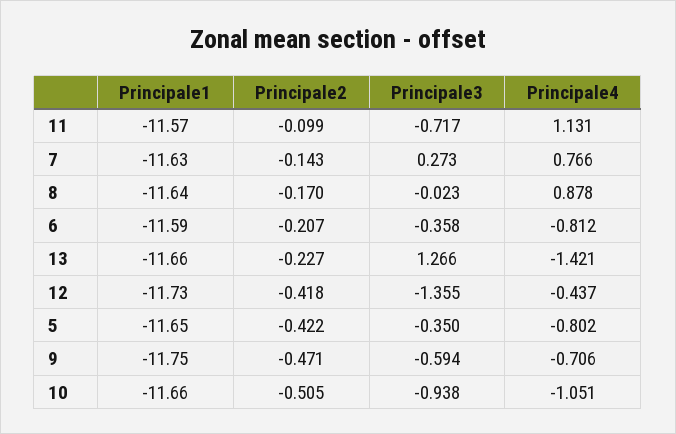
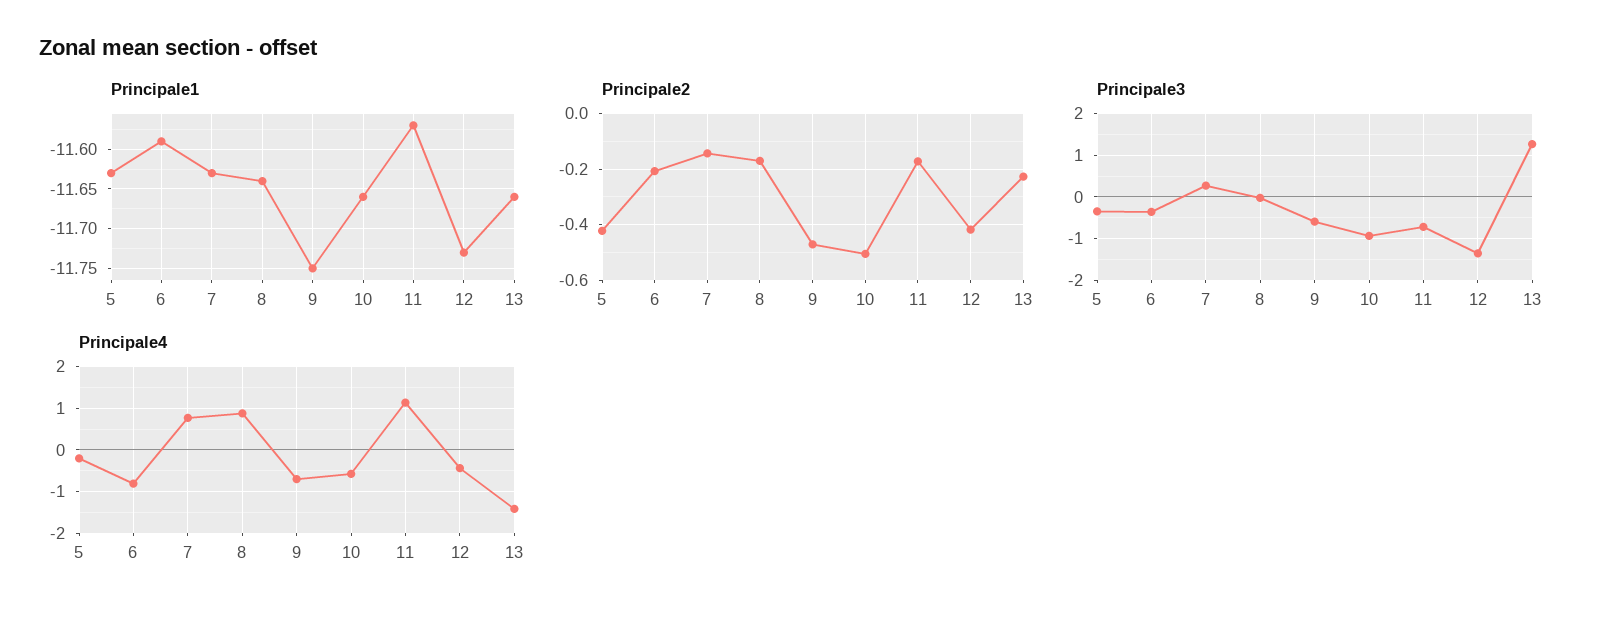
  {
    "Principale1": {
      "11": -11.57,
      "7": -11.63,
      "8": -11.64,
      "6": -11.59,
      "13": -11.66,
      "12": -11.73,
-     "5": -11.65,
+     "5": -11.63,
      "9": -11.75,
      "10": -11.66
    },
    "Principale2": {
-     "11": -0.099,
+     "11": -0.175,
      "7": -0.143,
      "8": -0.17,
      "6": -0.207,
      "13": -0.227,
      "12": -0.418,
      "5": -0.422,
      "9": -0.471,
      "10": -0.505
    },
    "Principale3": {
      "11": -0.717,
      "7": 0.273,
      "8": -0.023,
      "6": -0.358,
      "13": 1.266,
      "12": -1.355,
      "5": -0.35,
      "9": -0.594,
      "10": -0.938
    },
    "Principale4": {
      "11": 1.131,
      "7": 0.766,
      "8": 0.878,
      "6": -0.812,
      "13": -1.421,
      "12": -0.437,
-     "5": -0.802,
+     "5": -0.2,
      "9": -0.706,
-     "10": -1.051
+     "10": -0.6
    }
  }

